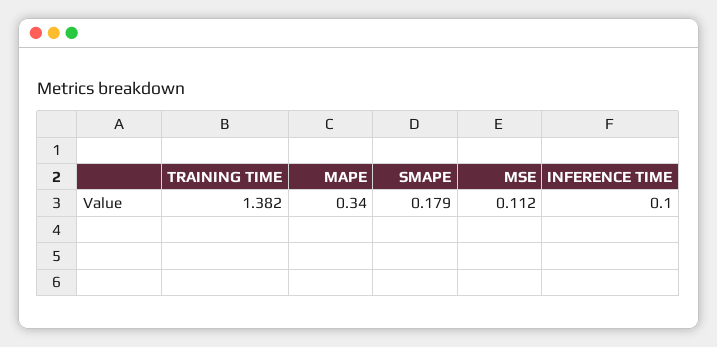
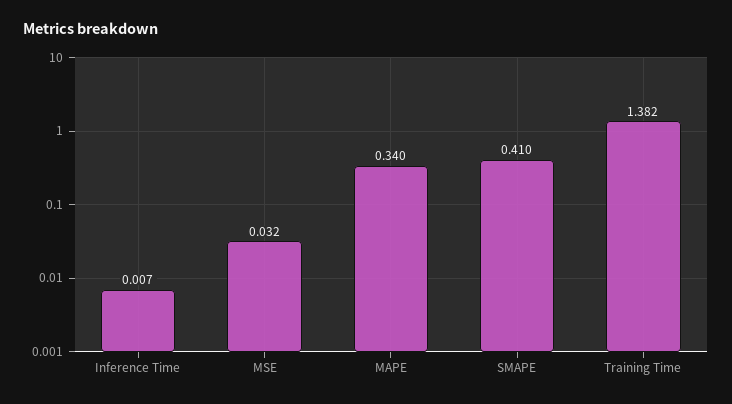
  {
    "TRAINING TIME": 1.382,
    "MAPE": 0.34,
-   "SMAPE": 0.179,
+   "SMAPE": 0.41,
-   "MSE": 0.112,
+   "MSE": 0.032,
-   "INFERENCE TIME": 0.1
+   "INFERENCE TIME": 0.007
  }

